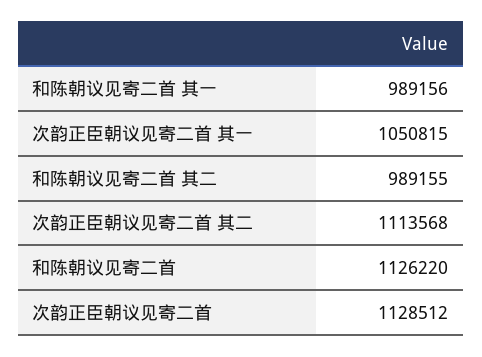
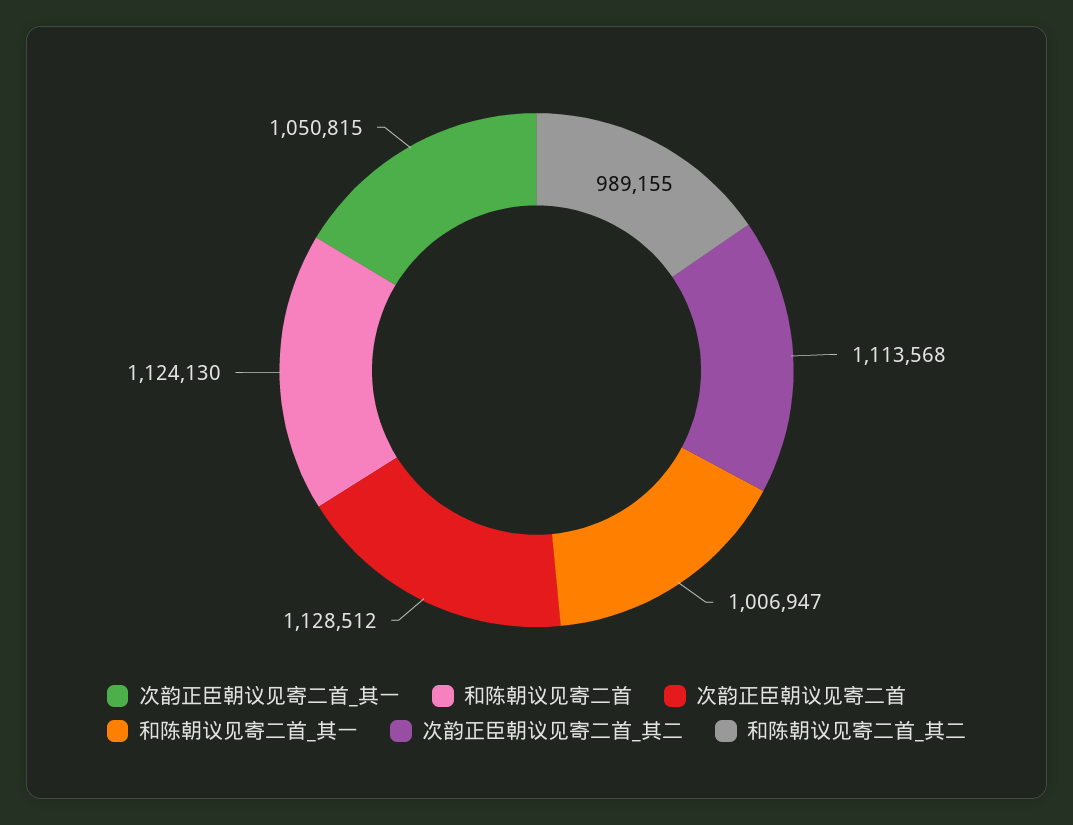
  {
-   "和陈朝议见寄二首 其一": 989156,
+   "和陈朝议见寄二首 其一": 1006947,
    "次韵正臣朝议见寄二首 其一": 1050815,
    "和陈朝议见寄二首 其二": 989155,
    "次韵正臣朝议见寄二首 其二": 1113568,
-   "和陈朝议见寄二首": 1126220,
+   "和陈朝议见寄二首": 1124130,
    "次韵正臣朝议见寄二首": 1128512
  }

